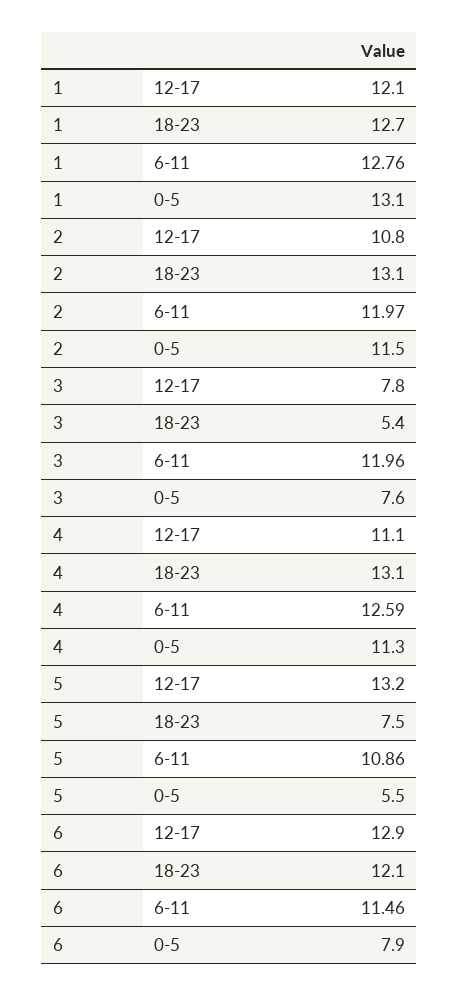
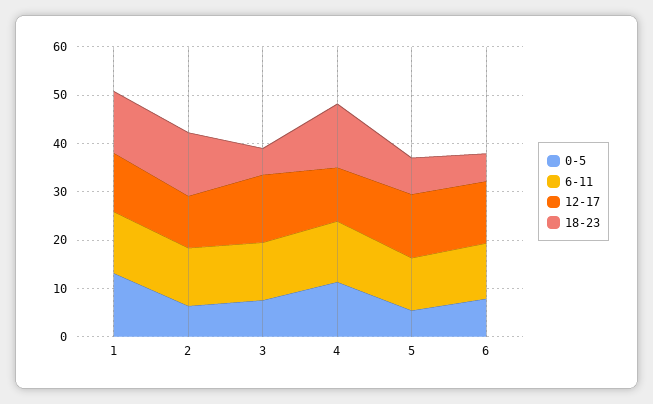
  {
    "12-17": {
      "1": 12.1,
      "2": 10.8,
-     "3": 7.8,
+     "3": 14,
      "4": 11.1,
      "5": 13.2,
      "6": 12.9
    },
    "18-23": {
      "1": 12.7,
      "2": 13.1,
      "3": 5.4,
      "4": 13.1,
      "5": 7.5,
-     "6": 12.1
+     "6": 6
    },
    "6-11": {
      "1": 12.76,
      "2": 11.97,
      "3": 11.96,
      "4": 12.59,
      "5": 10.86,
      "6": 11.46
    },
    "0-5": {
      "1": 13.1,
-     "2": 11.5,
+     "2": 6,
      "3": 7.6,
      "4": 11.3,
      "5": 5.5,
      "6": 7.9
    }
  }

